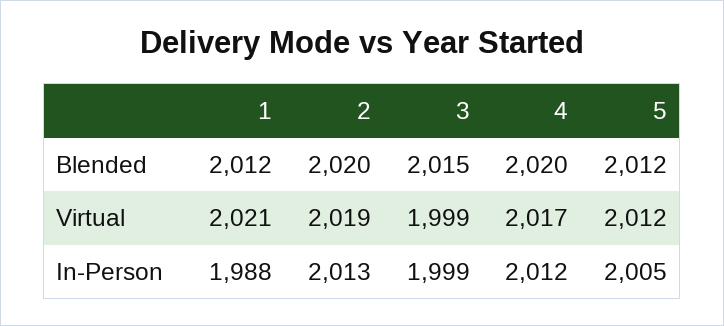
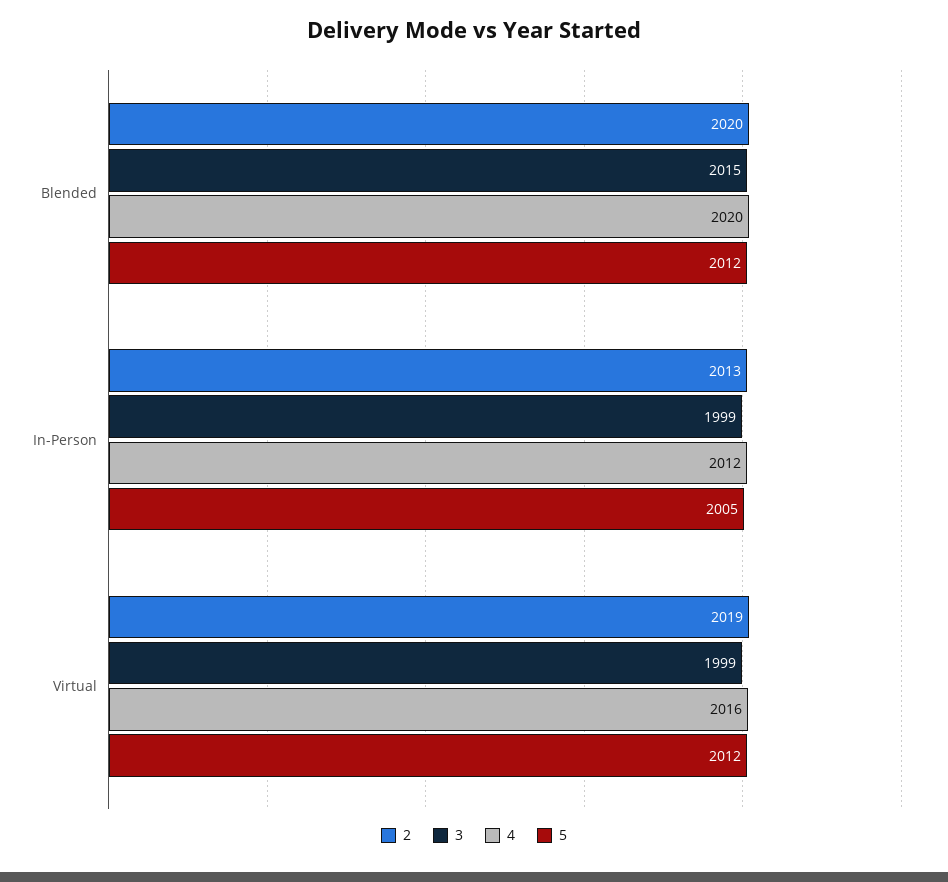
  {
-   "1": {
-     "Blended": 2012,
-     "Virtual": 2021,
-     "In-Person": 1988
-   },
    "2": {
      "Blended": 2020,
      "Virtual": 2019,
      "In-Person": 2013
    },
    "3": {
      "Blended": 2015,
      "Virtual": 1999,
      "In-Person": 1999
    },
    "4": {
      "Blended": 2020,
-     "Virtual": 2017,
+     "Virtual": 2016,
      "In-Person": 2012
    },
    "5": {
      "Blended": 2012,
      "Virtual": 2012,
      "In-Person": 2005
    }
  }

